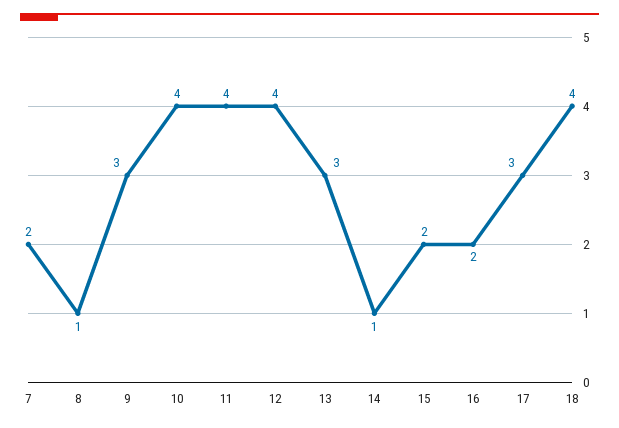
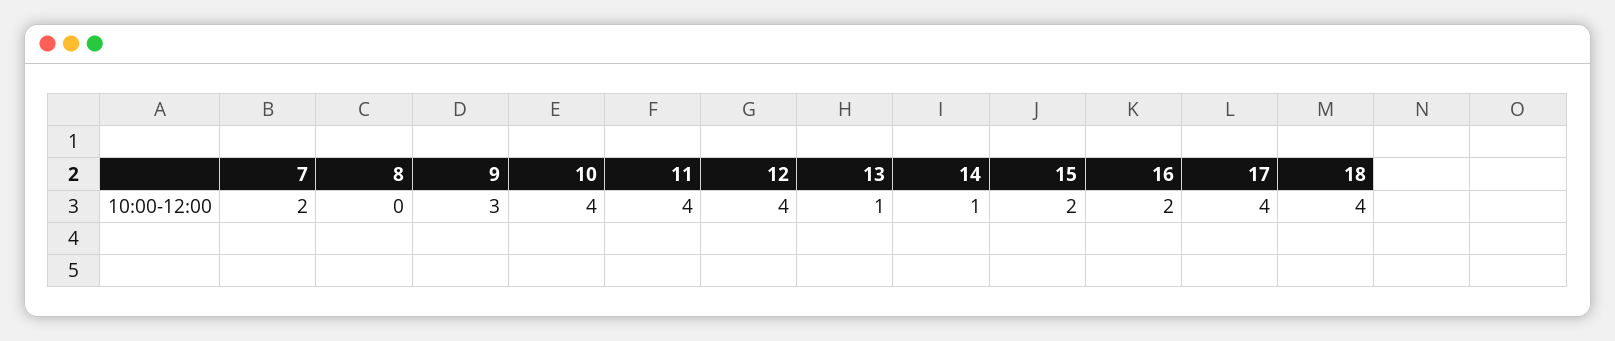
  {
    "7": 2,
-   "8": 1,
+   "8": 0,
    "9": 3,
    "10": 4,
    "11": 4,
    "12": 4,
-   "13": 3,
+   "13": 1,
    "14": 1,
    "15": 2,
    "16": 2,
-   "17": 3,
+   "17": 4,
    "18": 4
  }

